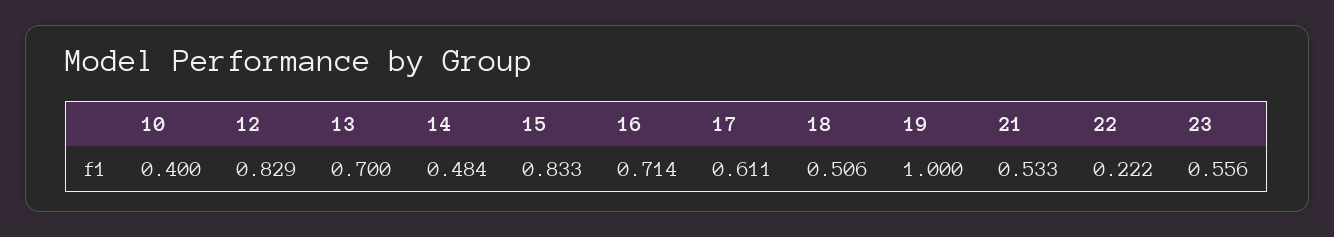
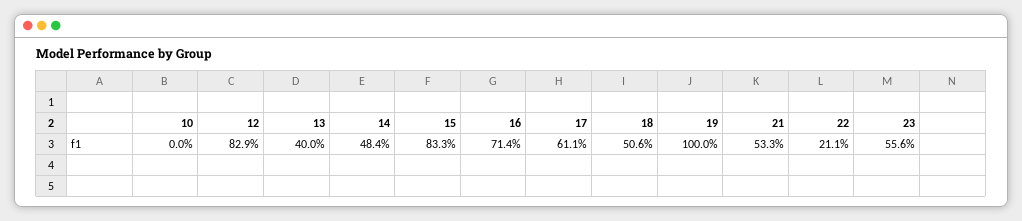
  {
-   "10": 0.4,
+   "10": 0,
    "12": 0.829,
-   "13": 0.7,
+   "13": 0.4,
    "14": 0.484,
    "15": 0.833,
    "16": 0.714,
    "17": 0.611,
    "18": 0.506,
    "19": 1,
    "21": 0.533,
-   "22": 0.222,
+   "22": 0.211,
    "23": 0.556
  }

